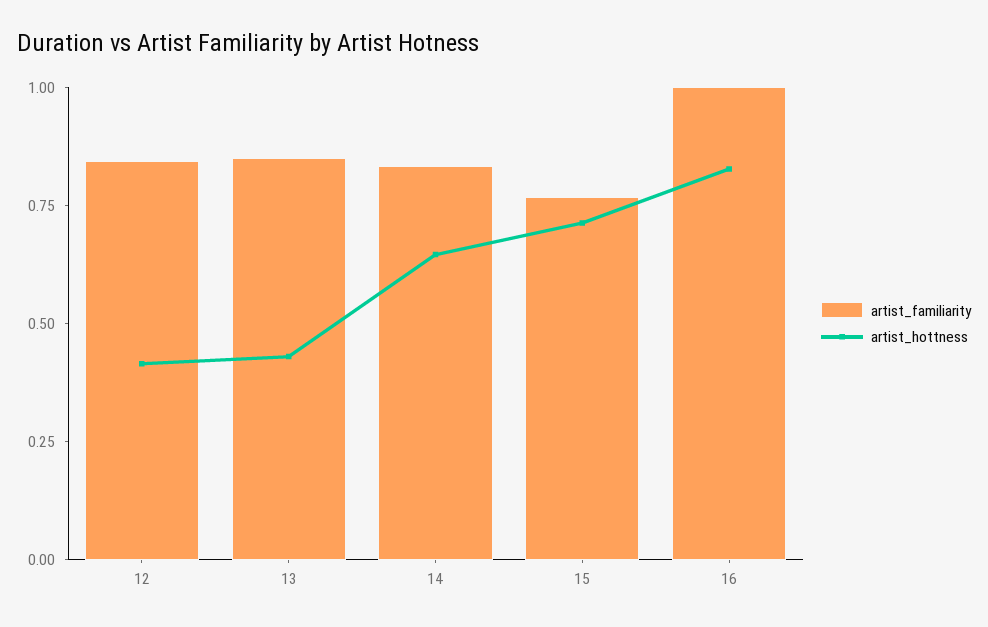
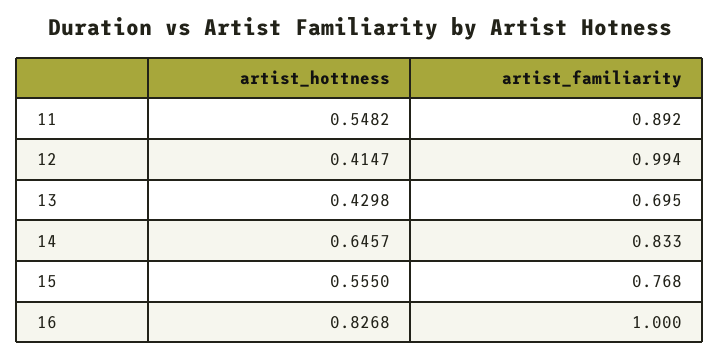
  {
    "artist_familiarity": {
-     "12": 0.85,
+     "12": 0.994,
-     "13": 0.85,
+     "13": 0.695,
      "14": 0.833,
      "15": 0.768,
-     "16": 1
+     "16": 1,
+     "11": 0.892
    },
    "artist_hottness": {
      "12": 0.4147,
      "13": 0.4298,
      "14": 0.6457,
-     "15": 0.7,
+     "15": 0.555,
-     "16": 0.8268
+     "16": 0.8268,
+     "11": 0.5482
    }
  }

